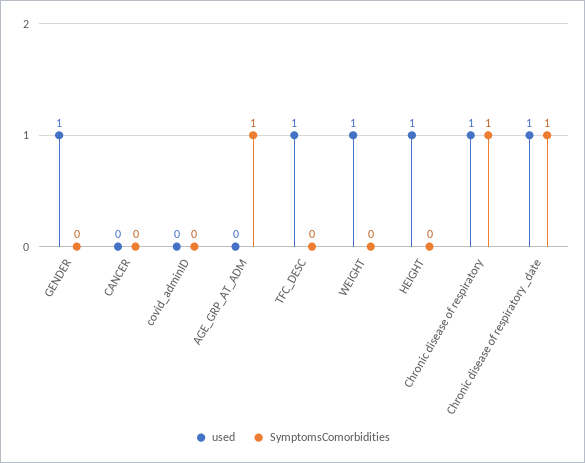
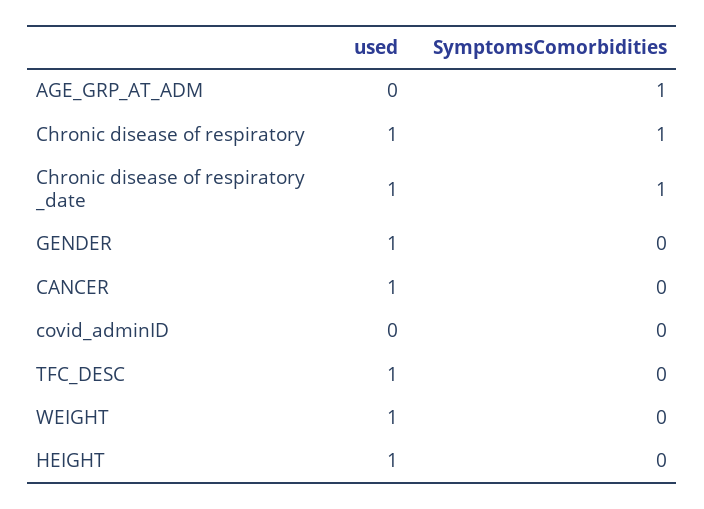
  {
    "used": {
      "GENDER": 1,
-     "CANCER": 0,
+     "CANCER": 1,
      "covid_adminID": 0,
      "AGE_GRP_AT_ADM": 0,
      "TFC_DESC": 1,
      "WEIGHT": 1,
      "HEIGHT": 1,
      "Chronic disease of respiratory": 1,
      "Chronic disease of respiratory _date": 1
    },
    "SymptomsComorbidities": {
      "GENDER": 0,
      "CANCER": 0,
      "covid_adminID": 0,
      "AGE_GRP_AT_ADM": 1,
      "TFC_DESC": 0,
      "WEIGHT": 0,
      "HEIGHT": 0,
      "Chronic disease of respiratory": 1,
      "Chronic disease of respiratory _date": 1
    }
  }

